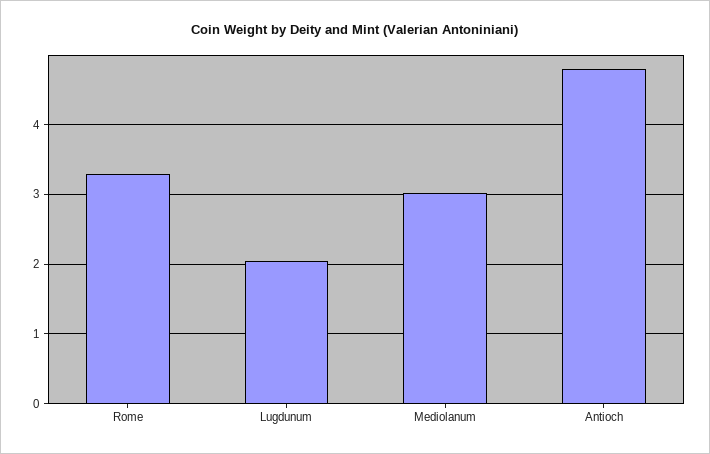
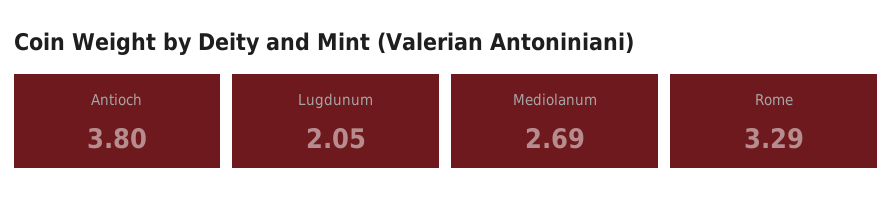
  {
    "Rome": 3.29,
    "Lugdunum": 2.05,
-   "Mediolanum": 3,
+   "Mediolanum": 2.69,
-   "Antioch": 4.8
+   "Antioch": 3.8
  }

